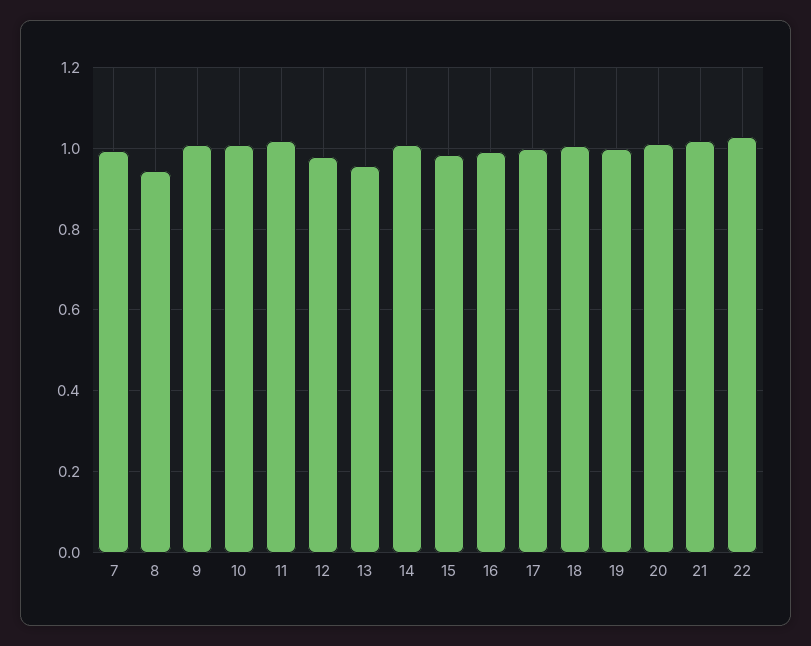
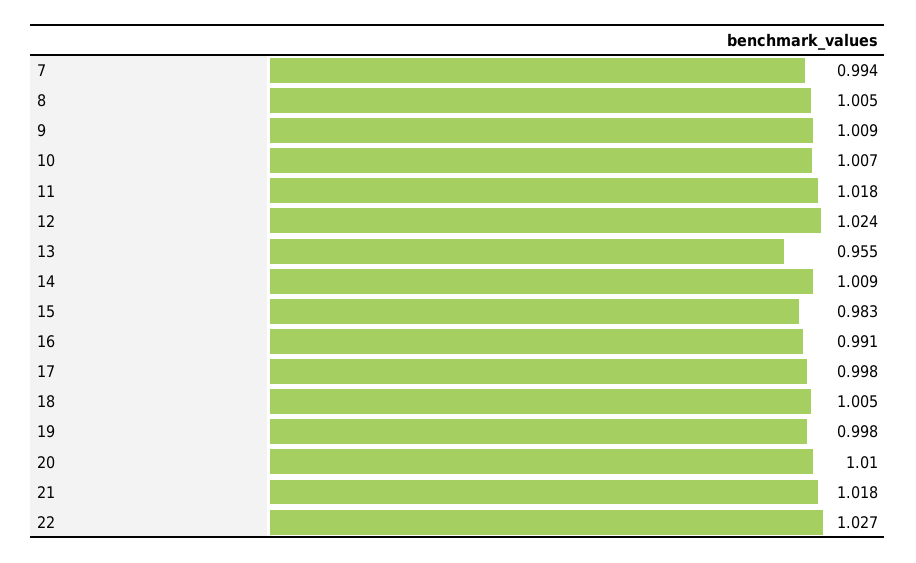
  {
    "7": 0.994,
-   "8": 0.94,
+   "8": 1.005,
    "9": 1.009,
    "10": 1.007,
    "11": 1.018,
-   "12": 0.98,
+   "12": 1.024,
    "13": 0.955,
    "14": 1.009,
    "15": 0.983,
    "16": 0.991,
    "17": 0.998,
    "18": 1.005,
    "19": 0.998,
    "20": 1.01,
    "21": 1.018,
    "22": 1.027
  }

